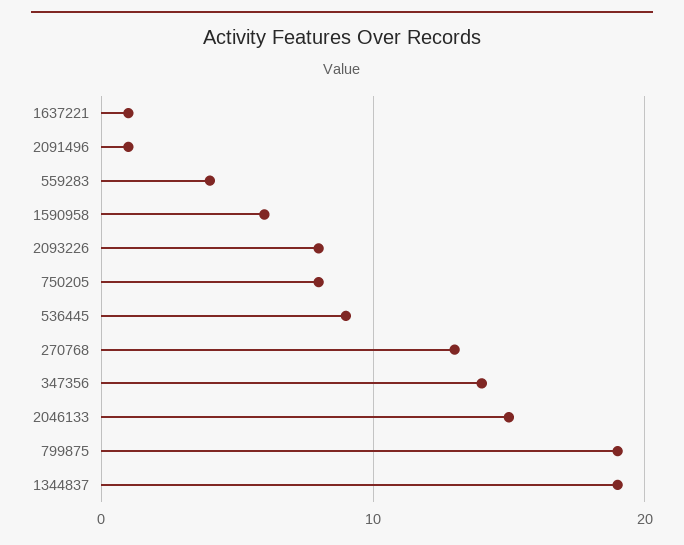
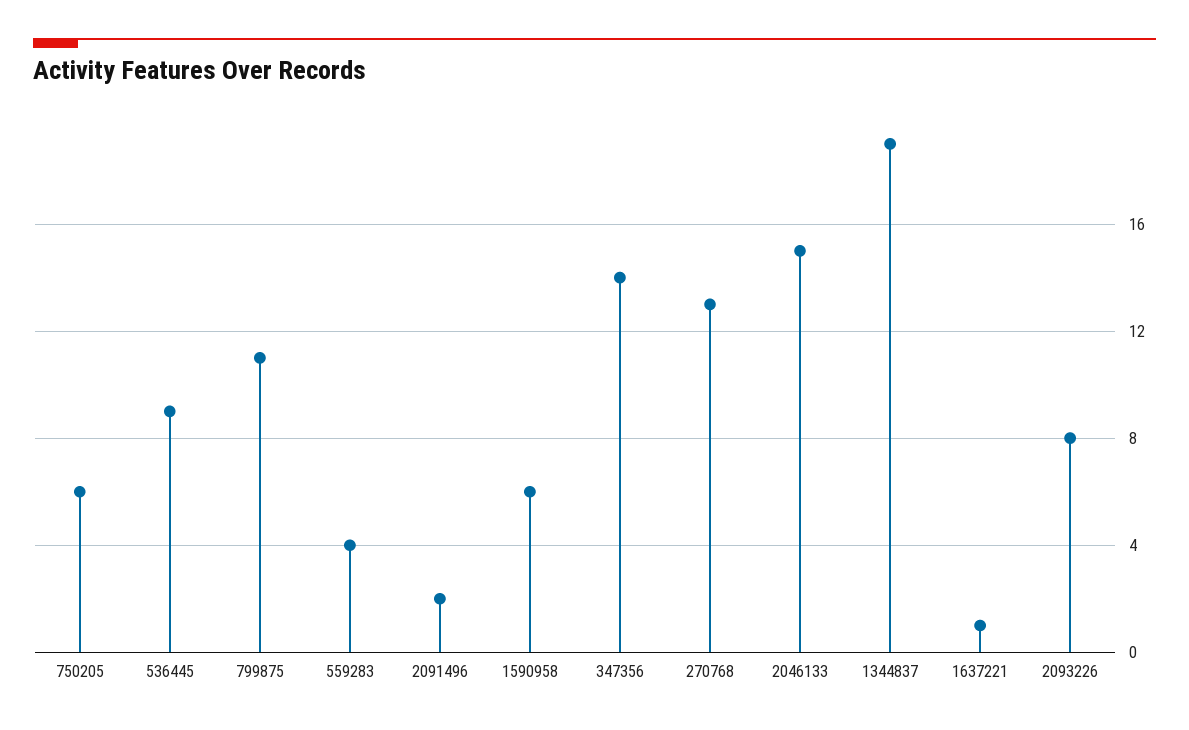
  {
    "1637221": 1,
-   "2091496": 1,
+   "2091496": 2,
    "559283": 4,
    "1590958": 6,
    "2093226": 8,
-   "750205": 8,
+   "750205": 6,
    "536445": 9,
    "270768": 13,
    "347356": 14,
    "2046133": 15,
-   "799875": 19,
+   "799875": 11,
    "1344837": 19
  }

